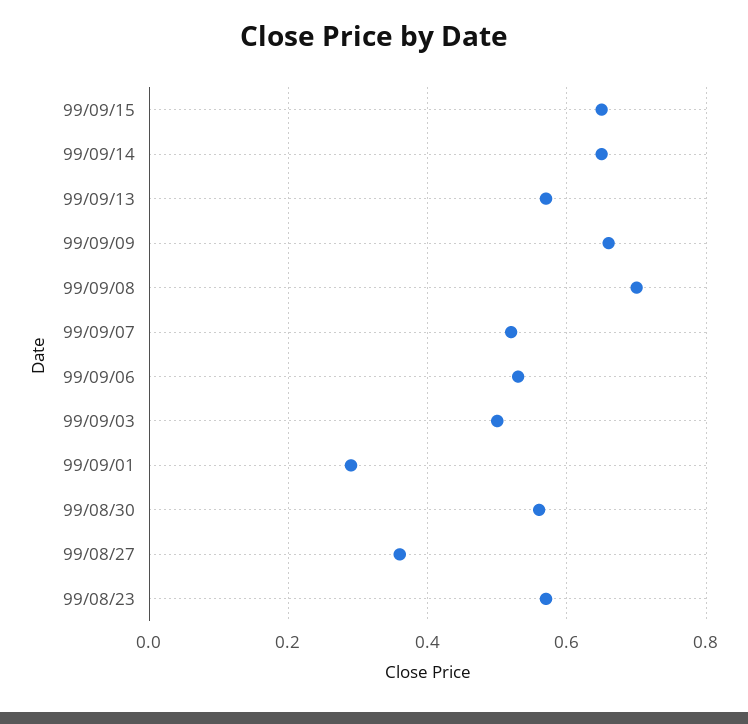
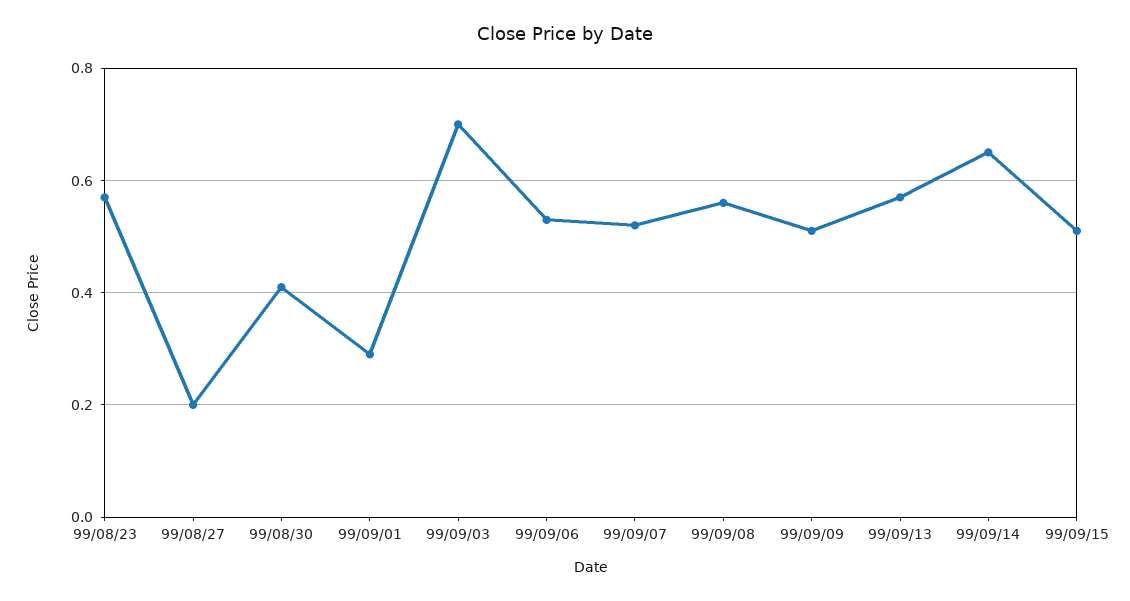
  {
-   "99/09/15": 0.65,
+   "99/09/15": 0.5,
    "99/09/14": 0.65,
    "99/09/13": 0.55,
-   "99/09/09": 0.65,
+   "99/09/09": 0.5,
-   "99/09/08": 0.7,
+   "99/09/08": 0.55,
    "99/09/07": 0.5,
    "99/09/06": 0.55,
-   "99/09/03": 0.5,
+   "99/09/03": 0.7,
    "99/09/01": 0.3,
-   "99/08/30": 0.55,
+   "99/08/30": 0.4,
-   "99/08/27": 0.35,
+   "99/08/27": 0.2,
    "99/08/23": 0.55
  }

